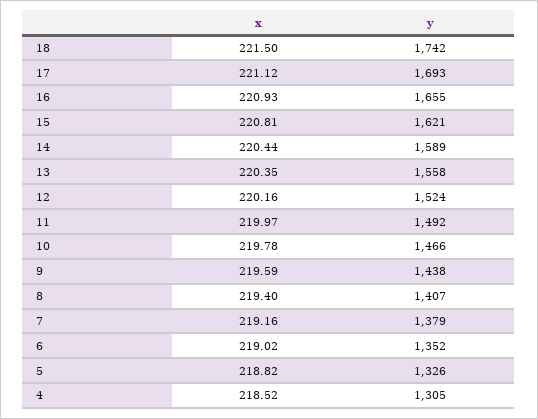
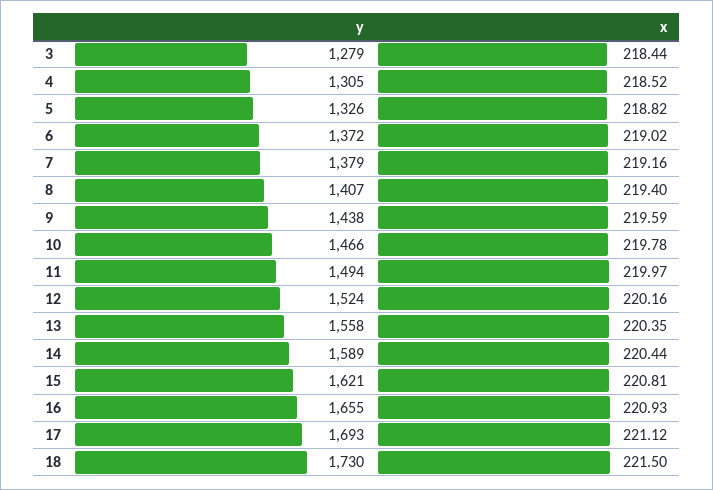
  {
    "x": {
      "18": 221.5,
      "17": 221.12,
      "16": 220.93,
      "15": 220.81,
      "14": 220.44,
      "13": 220.35,
      "12": 220.16,
      "11": 219.97,
      "10": 219.78,
      "9": 219.59,
      "8": 219.4,
      "7": 219.16,
      "6": 219.02,
      "5": 218.82,
-     "4": 218.52
+     "4": 218.52,
+     "3": 218.44
    },
    "y": {
-     "18": 1742,
+     "18": 1730,
      "17": 1693,
      "16": 1655,
      "15": 1621,
      "14": 1589,
      "13": 1558,
      "12": 1524,
-     "11": 1492,
+     "11": 1494,
      "10": 1466,
      "9": 1438,
      "8": 1407,
      "7": 1379,
-     "6": 1352,
+     "6": 1372,
      "5": 1326,
-     "4": 1305
+     "4": 1305,
+     "3": 1279
    }
  }

